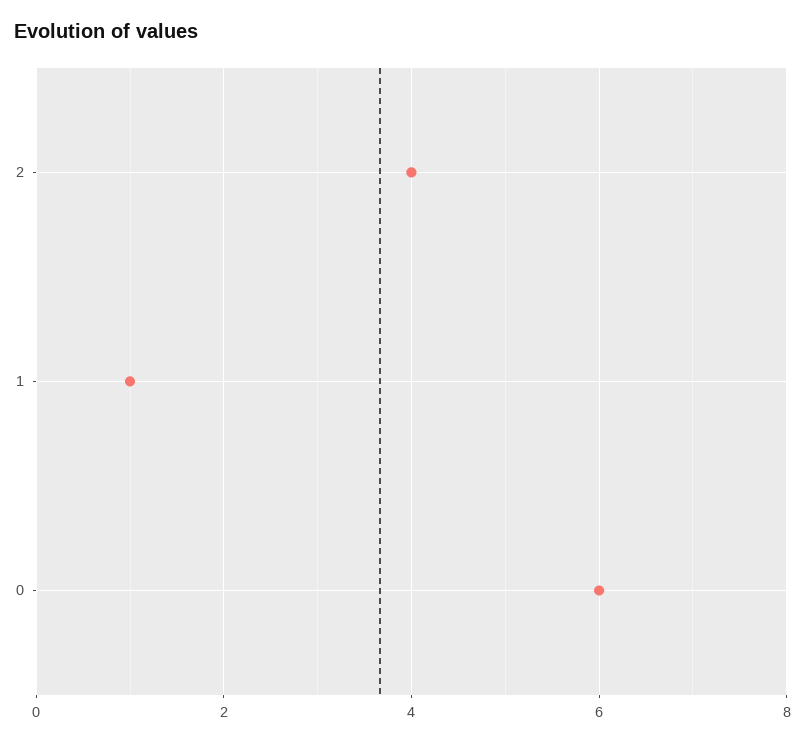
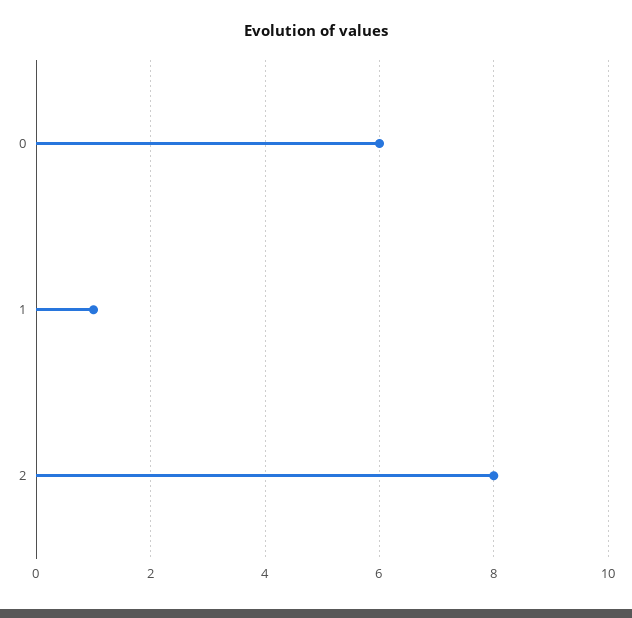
  {
-   "2": 4,
+   "2": 8,
    "1": 1,
    "0": 6
  }

